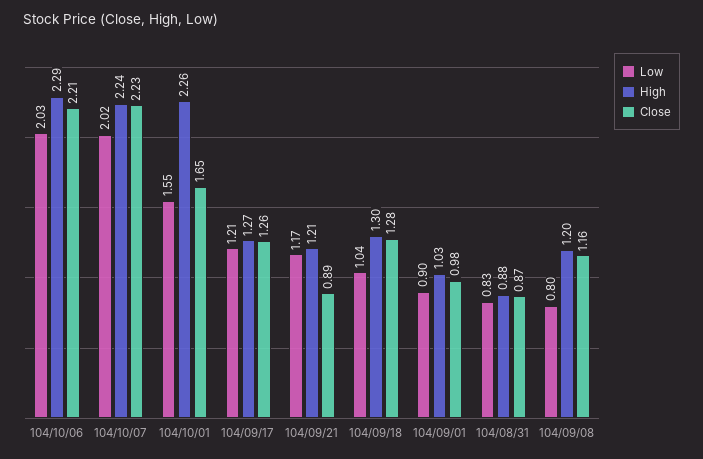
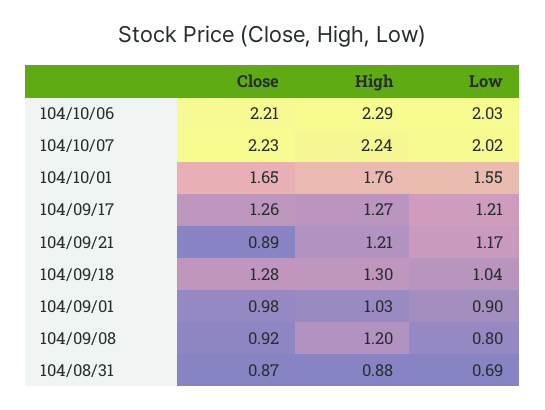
  {
    "Low": {
      "104/10/06": 2.03,
      "104/10/07": 2.02,
      "104/10/01": 1.55,
      "104/09/17": 1.21,
      "104/09/21": 1.17,
      "104/09/18": 1.04,
      "104/09/01": 0.9,
-     "104/08/31": 0.83,
+     "104/08/31": 0.69,
      "104/09/08": 0.8
    },
    "High": {
      "104/10/06": 2.29,
      "104/10/07": 2.24,
-     "104/10/01": 2.26,
+     "104/10/01": 1.76,
      "104/09/17": 1.27,
      "104/09/21": 1.21,
      "104/09/18": 1.3,
      "104/09/01": 1.03,
      "104/08/31": 0.88,
      "104/09/08": 1.2
    },
    "Close": {
      "104/10/06": 2.21,
      "104/10/07": 2.23,
      "104/10/01": 1.65,
      "104/09/17": 1.26,
      "104/09/21": 0.89,
      "104/09/18": 1.28,
      "104/09/01": 0.98,
      "104/08/31": 0.87,
-     "104/09/08": 1.16
+     "104/09/08": 0.92
    }
  }

